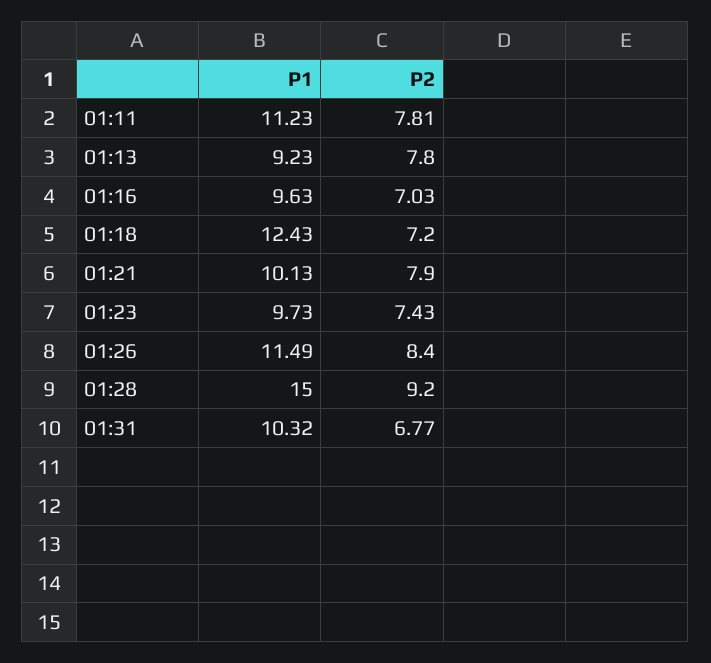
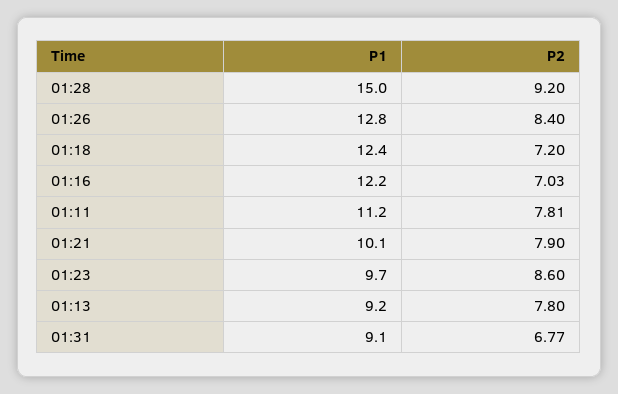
  {
    "P1": {
      "01:11": 11.23,
      "01:13": 9.23,
-     "01:16": 9.63,
+     "01:16": 12.2,
      "01:18": 12.43,
      "01:21": 10.13,
      "01:23": 9.73,
-     "01:26": 11.49,
+     "01:26": 12.8,
      "01:28": 15,
-     "01:31": 10.32
+     "01:31": 9.1
    },
    "P2": {
      "01:11": 7.81,
      "01:13": 7.8,
      "01:16": 7.03,
      "01:18": 7.2,
      "01:21": 7.9,
-     "01:23": 7.43,
+     "01:23": 8.6,
      "01:26": 8.4,
      "01:28": 9.2,
      "01:31": 6.77
    }
  }

